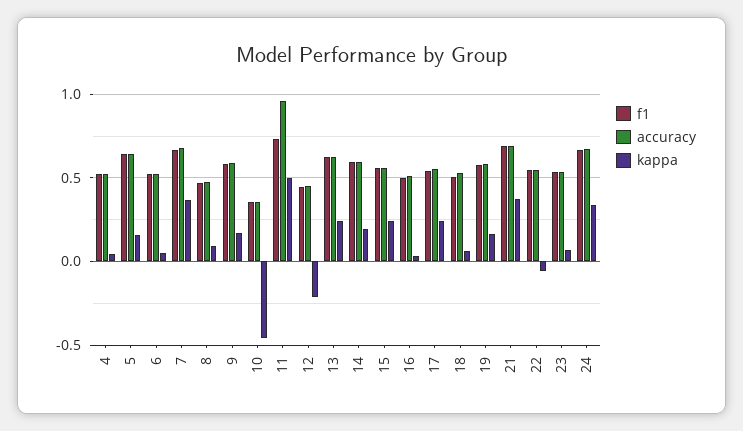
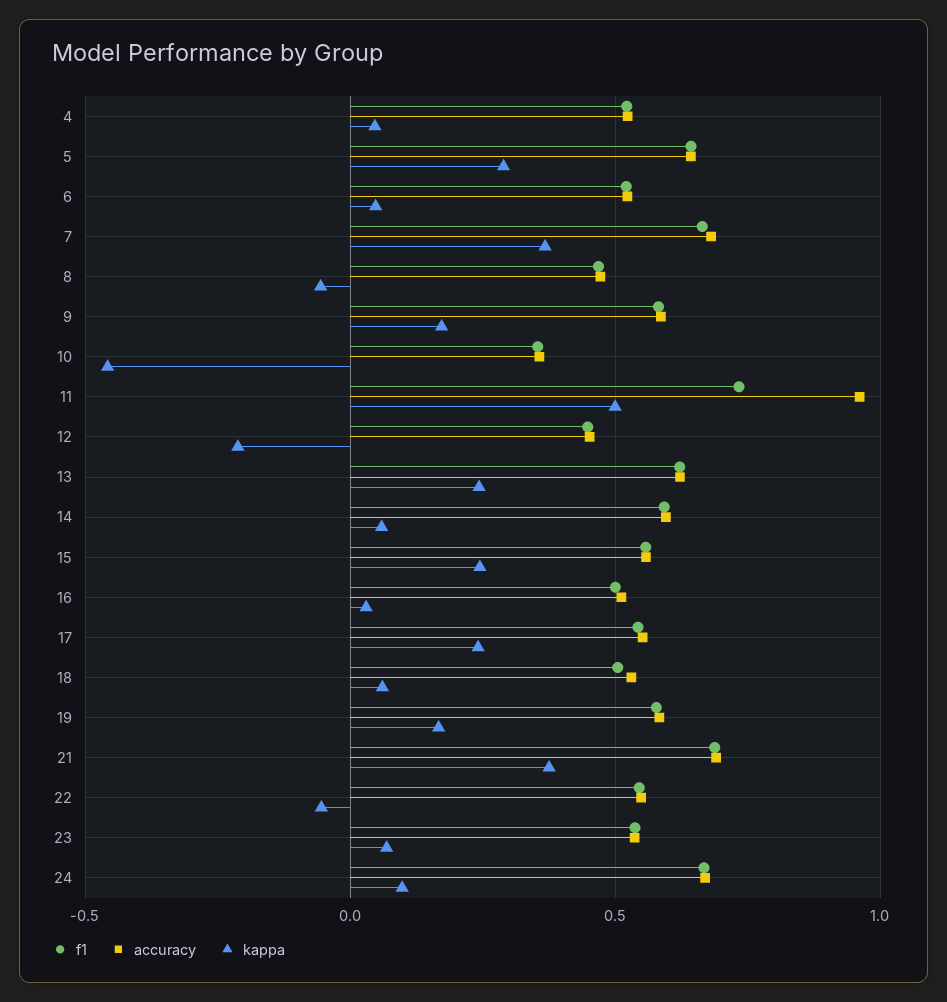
  {
    "f1": {
      "4": 0.5,
      "5": 0.65,
      "6": 0.5,
      "7": 0.65,
      "8": 0.45,
      "9": 0.6,
      "10": 0.35,
      "11": 0.75,
      "12": 0.45,
      "13": 0.6,
      "14": 0.6,
      "15": 0.55,
      "16": 0.5,
      "17": 0.55,
      "18": 0.5,
      "19": 0.6,
      "21": 0.7,
      "22": 0.55,
      "23": 0.55,
      "24": 0.65
    },
    "accuracy": {
      "4": 0.5,
      "5": 0.65,
      "6": 0.5,
      "7": 0.7,
      "8": 0.45,
      "9": 0.6,
      "10": 0.35,
      "11": 0.95,
      "12": 0.45,
      "13": 0.6,
      "14": 0.6,
      "15": 0.55,
      "16": 0.5,
      "17": 0.55,
      "18": 0.55,
      "19": 0.6,
      "21": 0.7,
      "22": 0.55,
      "23": 0.55,
      "24": 0.65
    },
    "kappa": {
      "4": 0.05,
-     "5": 0.15,
+     "5": 0.3,
      "6": 0.05,
      "7": 0.35,
-     "8": 0.1,
+     "8": -0.05,
      "9": 0.15,
      "10": -0.45,
      "11": 0.5,
      "12": -0.2,
      "13": 0.25,
-     "14": 0.2,
+     "14": 0.05,
      "15": 0.25,
      "16": 0.05,
      "17": 0.25,
      "18": 0.05,
      "19": 0.15,
      "21": 0.4,
      "22": -0.05,
      "23": 0.05,
-     "24": 0.35
+     "24": 0.1
    }
  }

